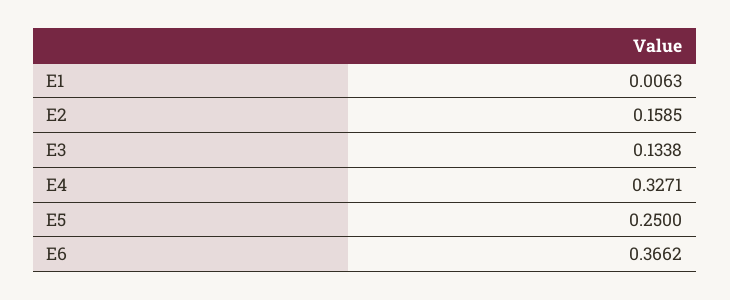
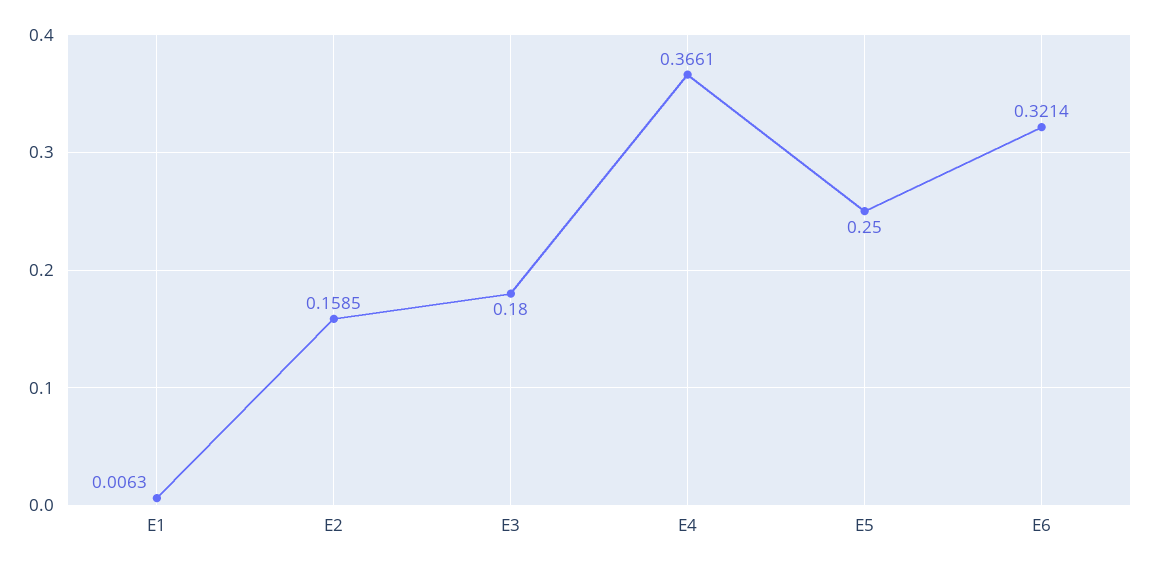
  {
    "E1": 0.0063,
    "E2": 0.1585,
-   "E3": 0.1338,
+   "E3": 0.18,
-   "E4": 0.3271,
+   "E4": 0.3661,
    "E5": 0.25,
-   "E6": 0.3662
+   "E6": 0.3214
  }

